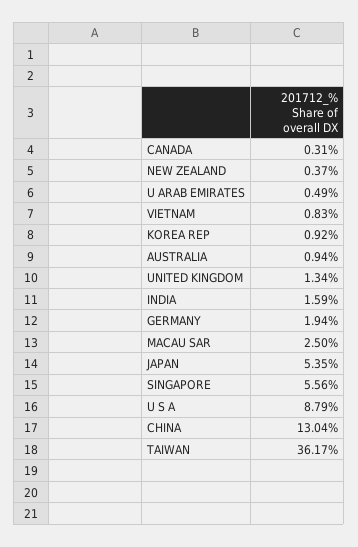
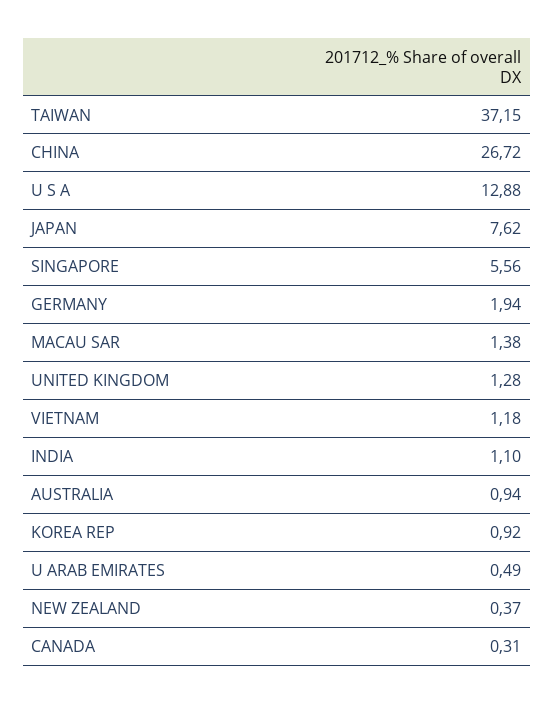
  {
    "CANADA": 0.31,
    "NEW ZEALAND": 0.37,
    "U ARAB EMIRATES": 0.49,
-   "VIETNAM": 0.83,
+   "VIETNAM": 1.18,
    "KOREA REP": 0.92,
    "AUSTRALIA": 0.94,
-   "UNITED KINGDOM": 1.34,
+   "UNITED KINGDOM": 1.28,
-   "INDIA": 1.59,
+   "INDIA": 1.1,
    "GERMANY": 1.94,
-   "MACAU SAR": 2.5,
+   "MACAU SAR": 1.38,
-   "JAPAN": 5.35,
+   "JAPAN": 7.62,
    "SINGAPORE": 5.56,
-   "U S A": 8.79,
+   "U S A": 12.88,
-   "CHINA": 13.04,
+   "CHINA": 26.72,
-   "TAIWAN": 36.17
+   "TAIWAN": 37.15
  }

